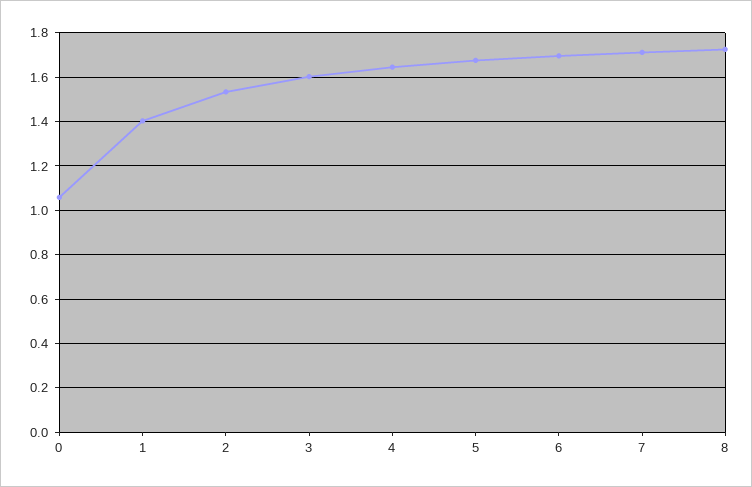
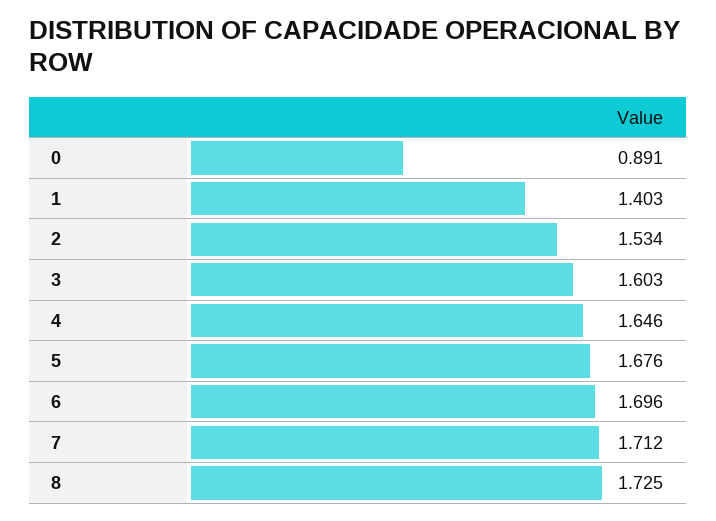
  {
-   "0": 1.05,
+   "0": 0.891,
    "1": 1.403,
    "2": 1.534,
    "3": 1.603,
    "4": 1.646,
    "5": 1.676,
    "6": 1.696,
    "7": 1.712,
    "8": 1.725
  }

